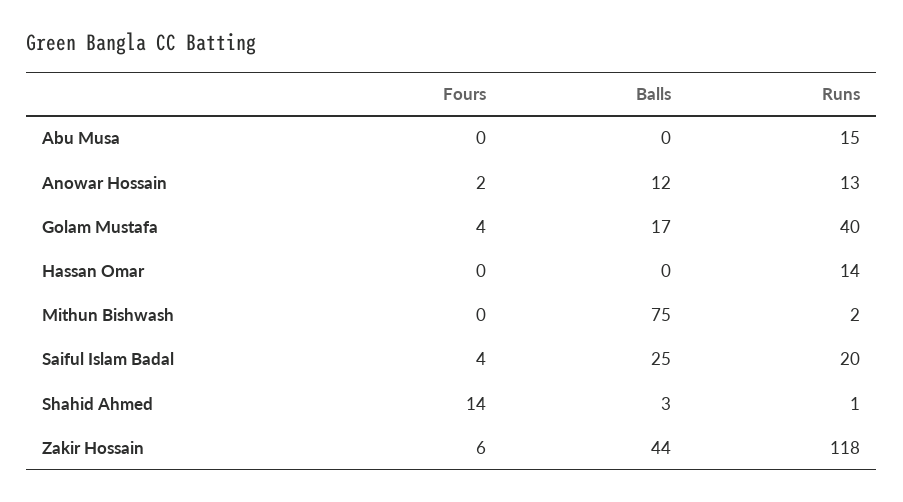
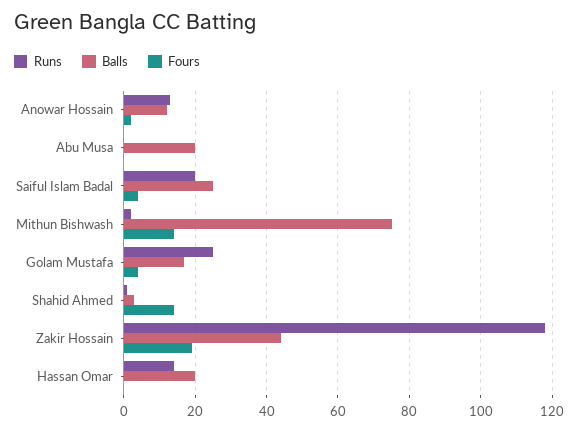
  {
    "Fours": {
      "Abu Musa": 0,
      "Anowar Hossain": 2,
      "Golam Mustafa": 4,
      "Hassan Omar": 0,
-     "Mithun Bishwash": 0,
+     "Mithun Bishwash": 15,
      "Saiful Islam Badal": 4,
      "Shahid Ahmed": 14,
-     "Zakir Hossain": 6
+     "Zakir Hossain": 20
    },
    "Balls": {
-     "Abu Musa": 0,
+     "Abu Musa": 20,
      "Anowar Hossain": 12,
      "Golam Mustafa": 17,
-     "Hassan Omar": 0,
+     "Hassan Omar": 20,
      "Mithun Bishwash": 75,
      "Saiful Islam Badal": 25,
      "Shahid Ahmed": 3,
      "Zakir Hossain": 44
    },
    "Runs": {
-     "Abu Musa": 15,
+     "Abu Musa": 0,
      "Anowar Hossain": 13,
-     "Golam Mustafa": 40,
+     "Golam Mustafa": 25,
      "Hassan Omar": 14,
      "Mithun Bishwash": 2,
      "Saiful Islam Badal": 20,
      "Shahid Ahmed": 1,
      "Zakir Hossain": 118
    }
  }

